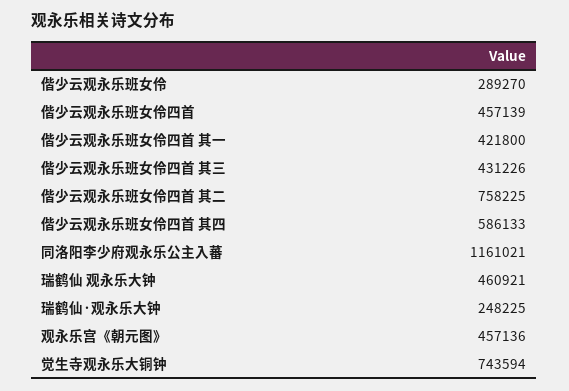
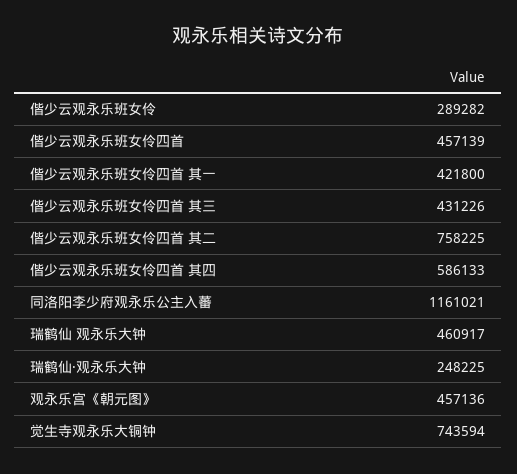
  {
-   "偕少云观永乐班女伶": 289270,
+   "偕少云观永乐班女伶": 289282,
    "偕少云观永乐班女伶四首": 457139,
    "偕少云观永乐班女伶四首 其一": 421800,
    "偕少云观永乐班女伶四首 其三": 431226,
    "偕少云观永乐班女伶四首 其二": 758225,
    "偕少云观永乐班女伶四首 其四": 586133,
    "同洛阳李少府观永乐公主入蕃": 1161021,
-   "瑞鹤仙 观永乐大钟": 460921,
+   "瑞鹤仙 观永乐大钟": 460917,
    "瑞鹤仙·观永乐大钟": 248225,
    "观永乐宫《朝元图》": 457136,
    "觉生寺观永乐大铜钟": 743594
  }

